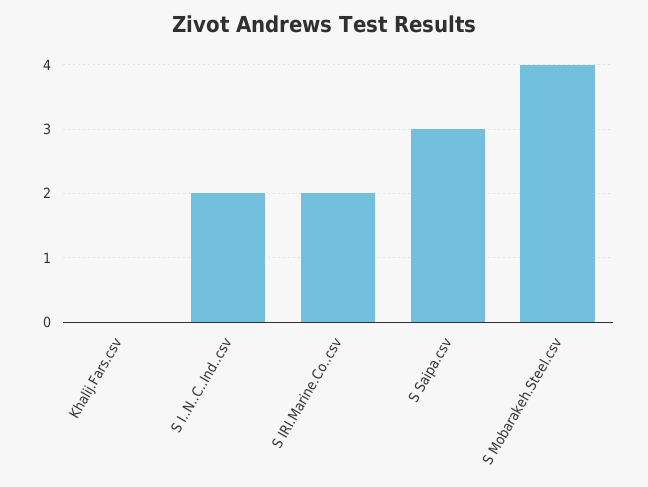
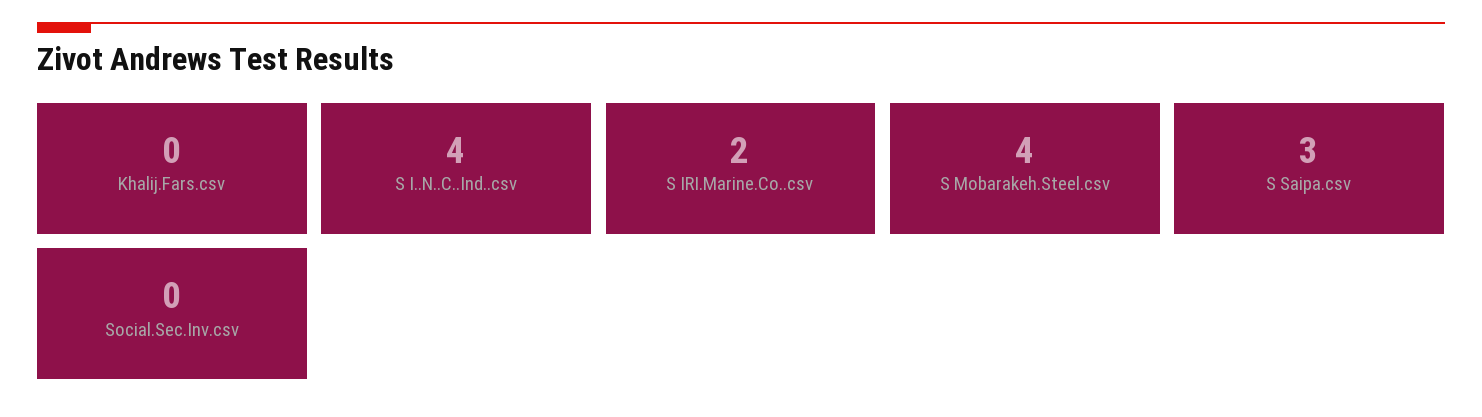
  {
    "Khalij.Fars.csv": 0,
-   "S I..N..C..Ind..csv": 2,
+   "S I..N..C..Ind..csv": 4,
    "S IRI.Marine.Co..csv": 2,
    "S Saipa.csv": 3,
-   "S Mobarakeh.Steel.csv": 4
+   "S Mobarakeh.Steel.csv": 4,
+   "Social.Sec.Inv.csv": 0
  }

